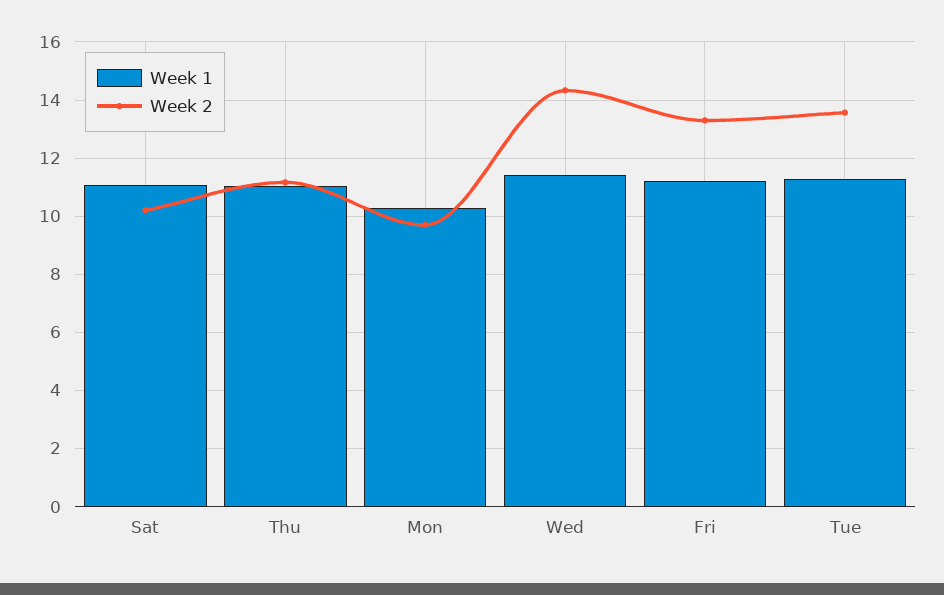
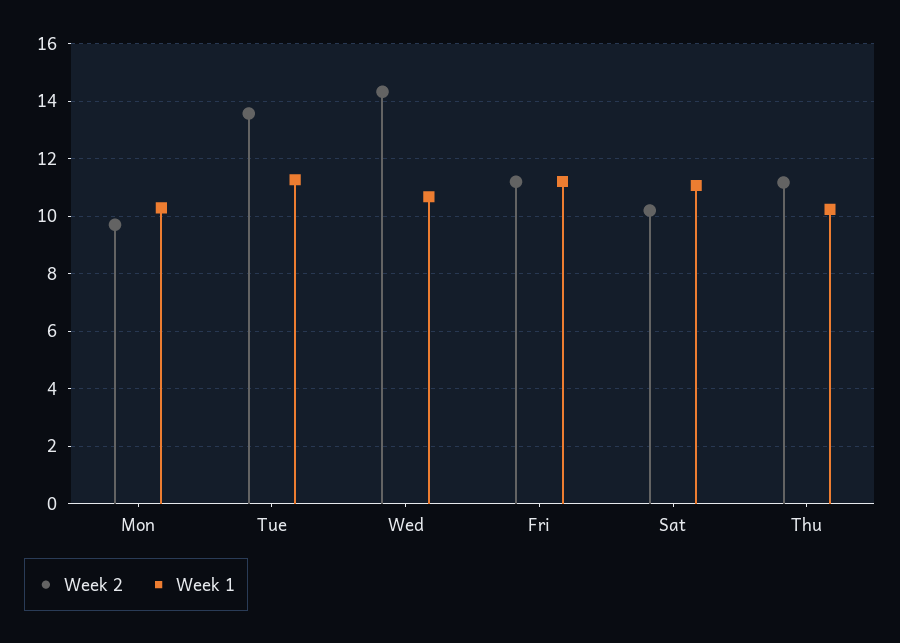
  {
    "Week 1": {
      "Sat": 11,
-     "Thu": 11,
+     "Thu": 10.25,
      "Mon": 10.25,
-     "Wed": 11.5,
+     "Wed": 10.75,
      "Fri": 11.25,
      "Tue": 11.25
    },
    "Week 2": {
      "Sat": 10.25,
      "Thu": 11.25,
      "Mon": 9.75,
      "Wed": 14.25,
-     "Fri": 13.25,
+     "Fri": 11.25,
      "Tue": 13.5
    }
  }

